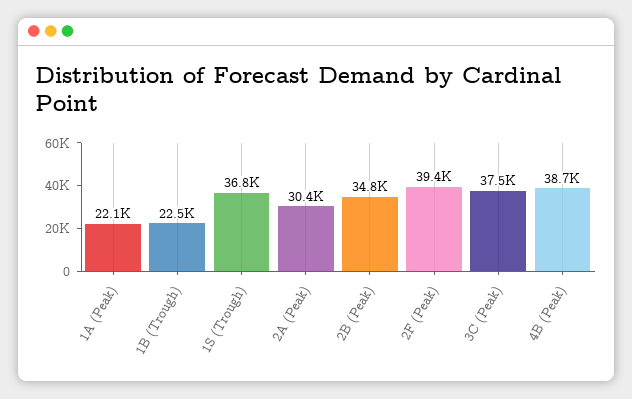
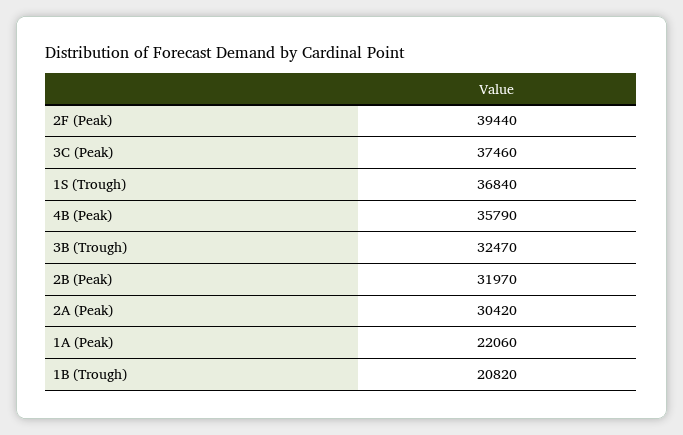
  {
    "1A (Peak)": 22060,
-   "1B (Trough)": 22500,
+   "1B (Trough)": 20820,
    "1S (Trough)": 36840,
    "2A (Peak)": 30420,
-   "2B (Peak)": 34800,
+   "2B (Peak)": 31970,
    "2F (Peak)": 39440,
    "3C (Peak)": 37460,
-   "4B (Peak)": 38700
+   "4B (Peak)": 35790,
+   "3B (Trough)": 32470
  }

